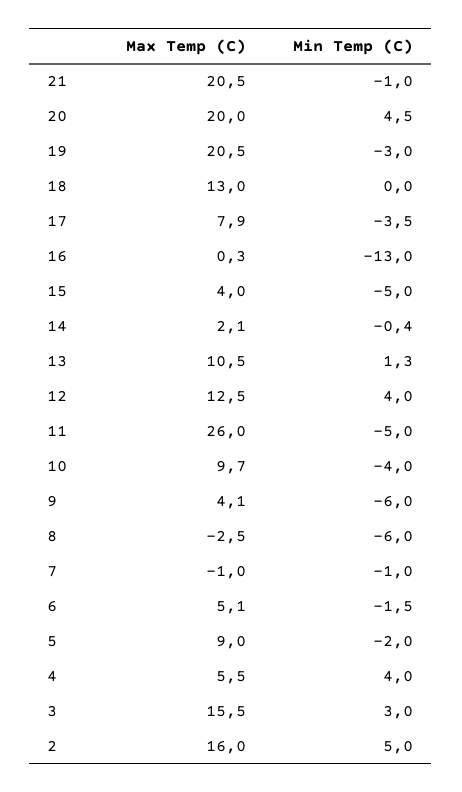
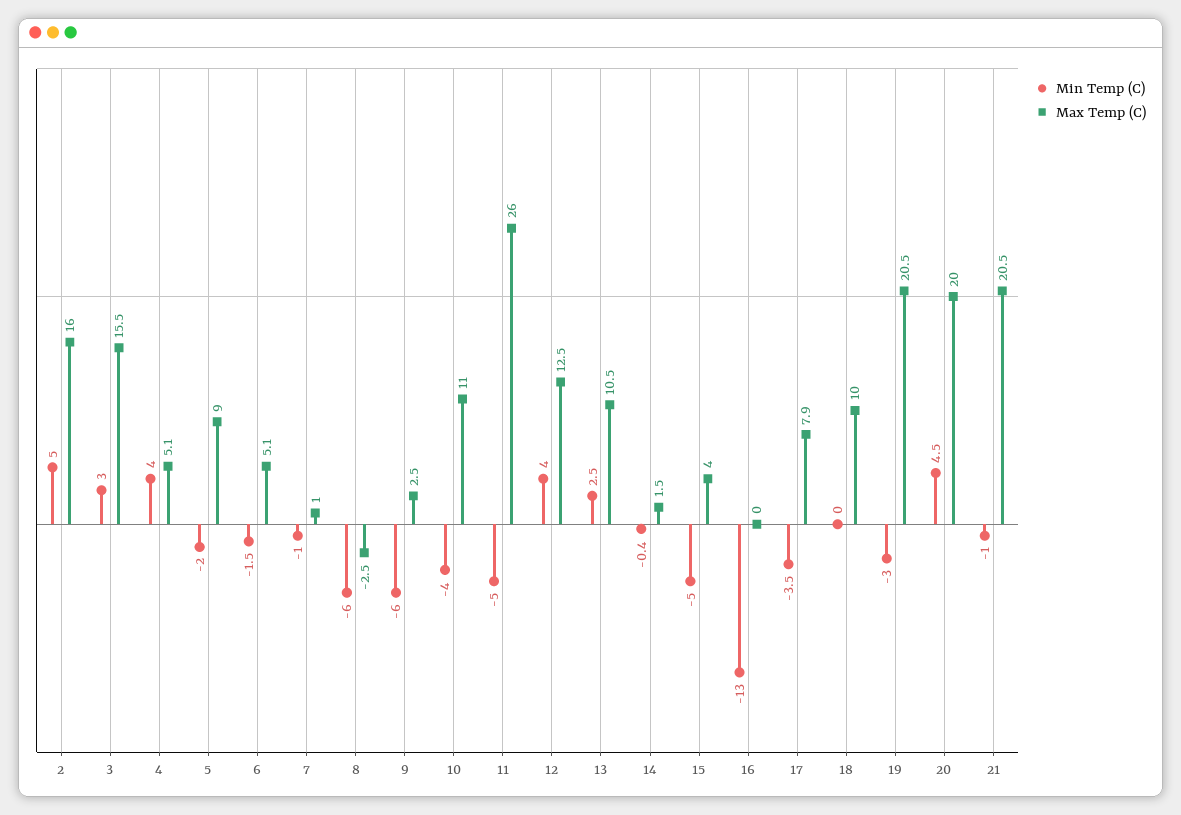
  {
    "Max Temp (C)": {
      "21": 20.5,
      "20": 20,
      "19": 20.5,
-     "18": 13,
+     "18": 10,
      "17": 7.9,
-     "16": 0.3,
+     "16": 0,
      "15": 4,
-     "14": 2.1,
+     "14": 1.5,
      "13": 10.5,
      "12": 12.5,
      "11": 26,
-     "10": 9.7,
+     "10": 11,
-     "9": 4.1,
+     "9": 2.5,
      "8": -2.5,
-     "7": -1,
+     "7": 1,
      "6": 5.1,
      "5": 9,
-     "4": 5.5,
+     "4": 5.1,
      "3": 15.5,
      "2": 16
    },
    "Min Temp (C)": {
      "21": -1,
      "20": 4.5,
      "19": -3,
      "18": 0,
      "17": -3.5,
      "16": -13,
      "15": -5,
      "14": -0.4,
-     "13": 1.3,
+     "13": 2.5,
      "12": 4,
      "11": -5,
      "10": -4,
      "9": -6,
      "8": -6,
      "7": -1,
      "6": -1.5,
      "5": -2,
      "4": 4,
      "3": 3,
      "2": 5
    }
  }

